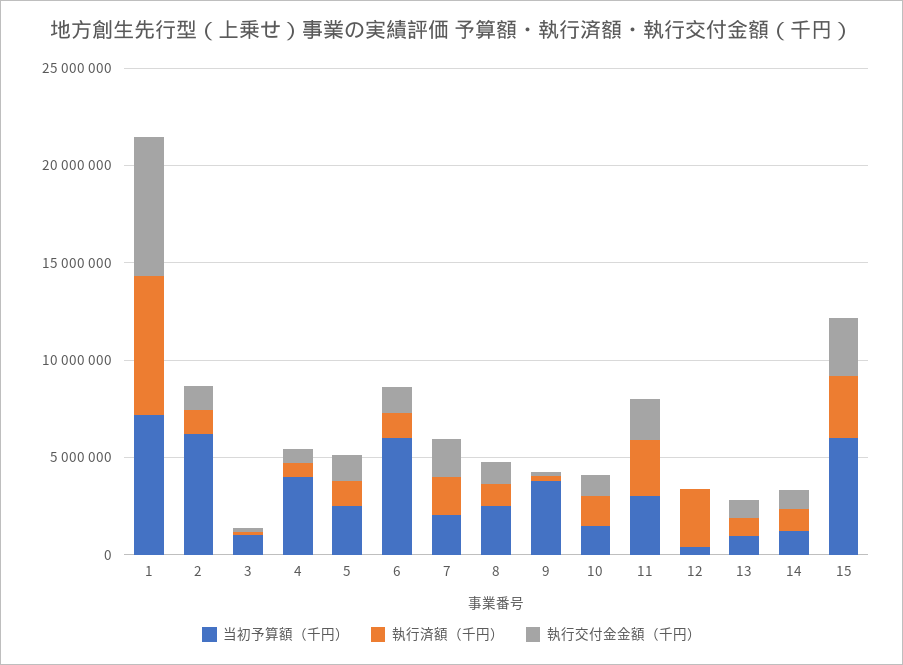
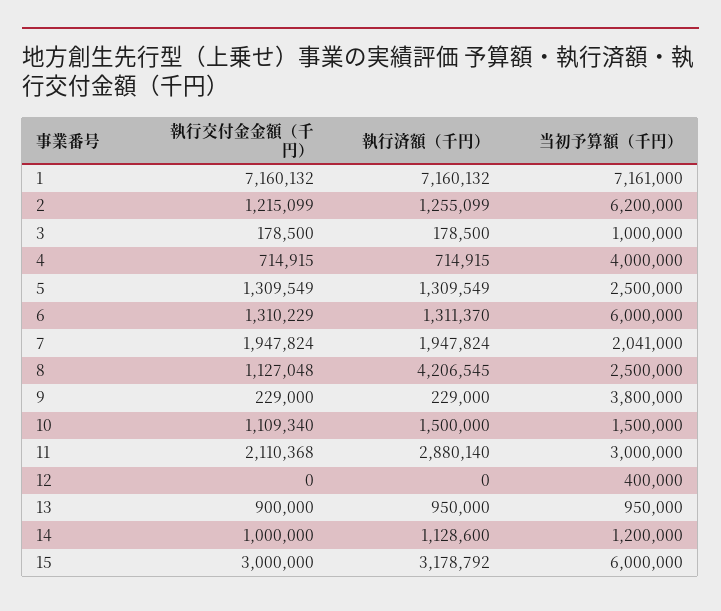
  {
    "当初予算額（千円）": {
      "1": 7161000,
      "2": 6200000,
      "3": 1000000,
      "4": 4000000,
      "5": 2500000,
      "6": 6000000,
      "7": 2041000,
      "8": 2500000,
      "9": 3800000,
      "10": 1500000,
      "11": 3000000,
      "12": 400000,
      "13": 950000,
      "14": 1200000,
      "15": 6000000
    },
    "執行済額（千円）": {
      "1": 7160132,
      "2": 1255099,
      "3": 178500,
      "4": 714915,
      "5": 1309549,
      "6": 1311370,
      "7": 1947824,
-     "8": 1000000,
+     "8": 4206545,
      "9": 229000,
      "10": 1500000,
      "11": 2880140,
-     "12": 3000000,
+     "12": 0,
      "13": 950000,
      "14": 1128600,
      "15": 3178792
    },
    "執行交付金金額（千円）": {
      "1": 7160132,
      "2": 1215099,
      "3": 178500,
      "4": 714915,
      "5": 1309549,
      "6": 1310229,
      "7": 1947824,
      "8": 1127048,
      "9": 229000,
      "10": 1109340,
      "11": 2110368,
      "12": 0,
      "13": 900000,
      "14": 1000000,
      "15": 3000000
    }
  }

